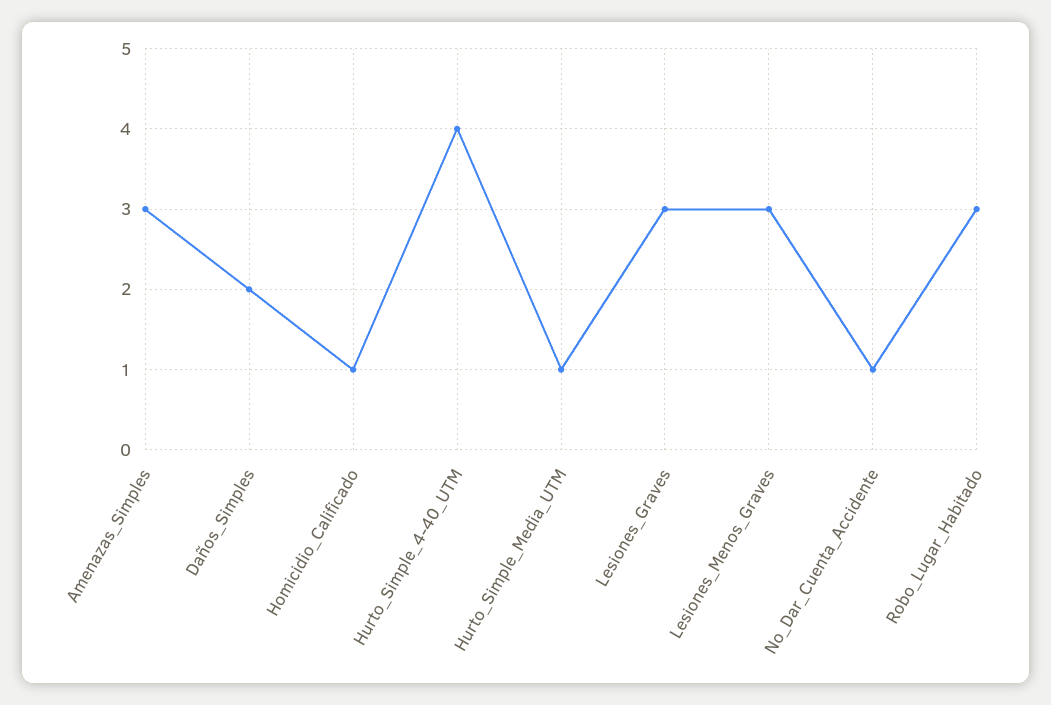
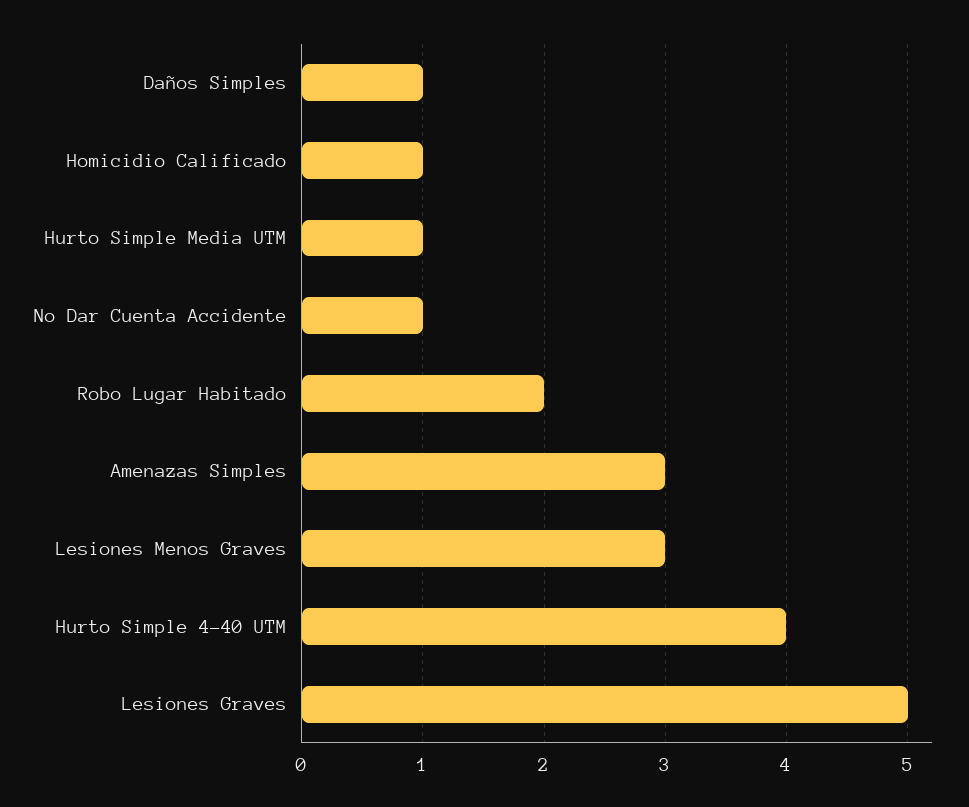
  {
    "Amenazas_Simples": 3,
-   "Daños_Simples": 2,
+   "Daños_Simples": 1,
    "Homicidio_Calificado": 1,
    "Hurto_Simple_4-40_UTM": 4,
    "Hurto_Simple_Media_UTM": 1,
-   "Lesiones_Graves": 3,
+   "Lesiones_Graves": 5,
    "Lesiones_Menos_Graves": 3,
    "No_Dar_Cuenta_Accidente": 1,
-   "Robo_Lugar_Habitado": 3
+   "Robo_Lugar_Habitado": 2
  }

